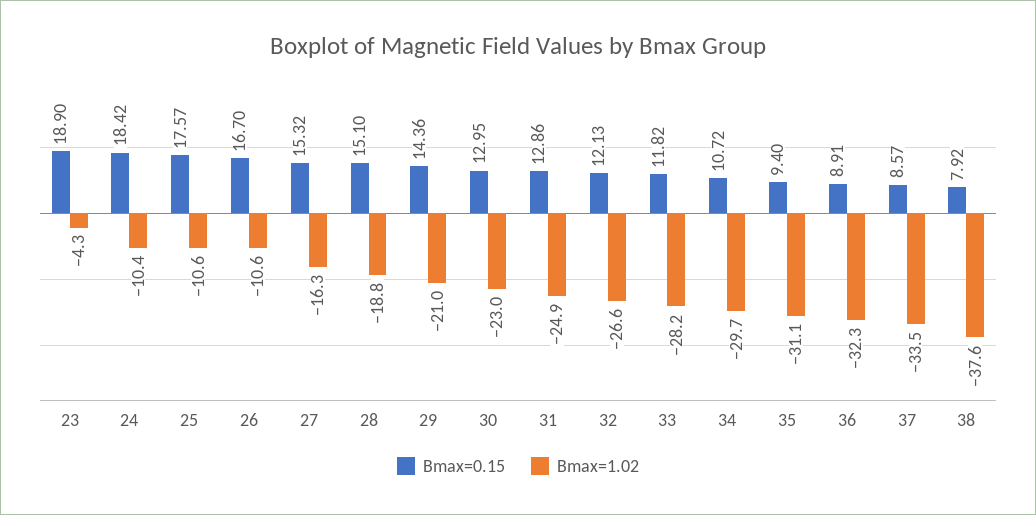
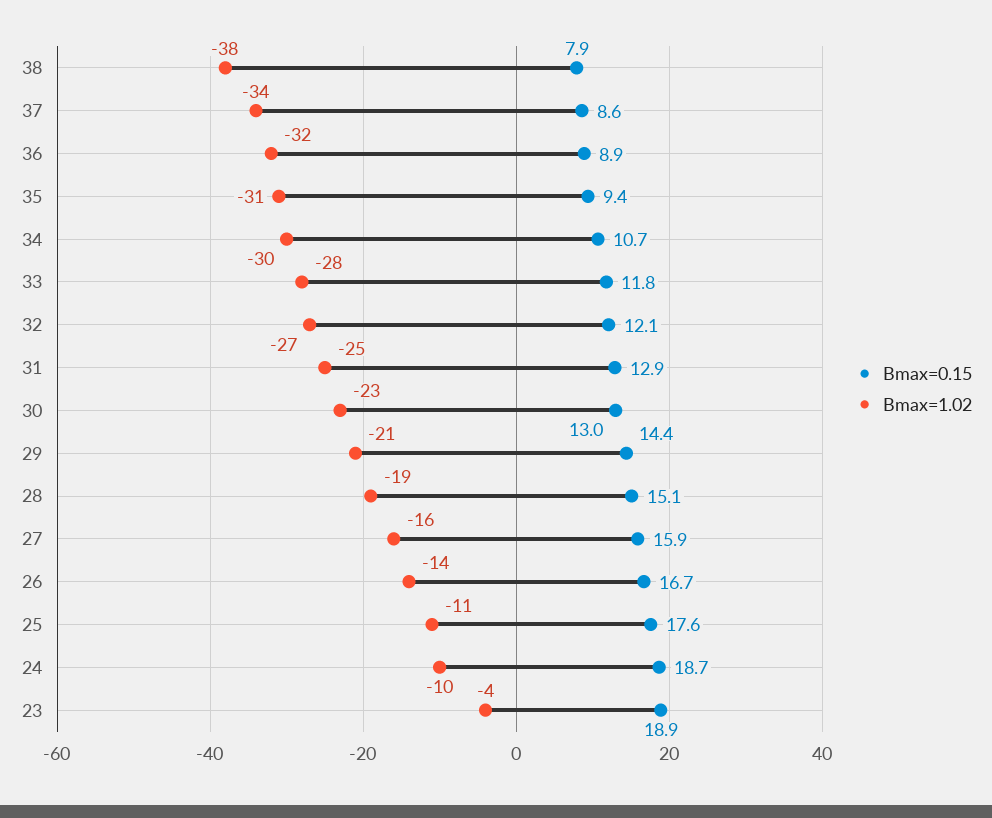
  {
    "Bmax=0.15": {
      "23": 18.9,
-     "24": 18.42,
+     "24": 18.7,
      "25": 17.57,
      "26": 16.7,
-     "27": 15.32,
+     "27": 15.9,
      "28": 15.1,
      "29": 14.36,
      "30": 12.95,
      "31": 12.86,
      "32": 12.13,
      "33": 11.82,
      "34": 10.72,
      "35": 9.4,
      "36": 8.91,
      "37": 8.57,
      "38": 7.92
    },
    "Bmax=1.02": {
      "23": -4.3,
      "24": -10.4,
      "25": -10.6,
-     "26": -10.6,
+     "26": -14,
      "27": -16.3,
      "28": -18.8,
      "29": -21,
      "30": -23,
      "31": -24.9,
      "32": -26.6,
      "33": -28.2,
      "34": -29.7,
      "35": -31.1,
      "36": -32.3,
      "37": -33.5,
      "38": -37.6
    }
  }

